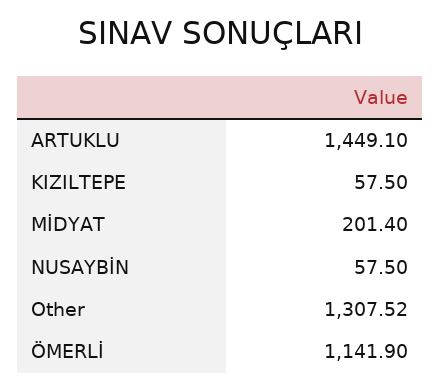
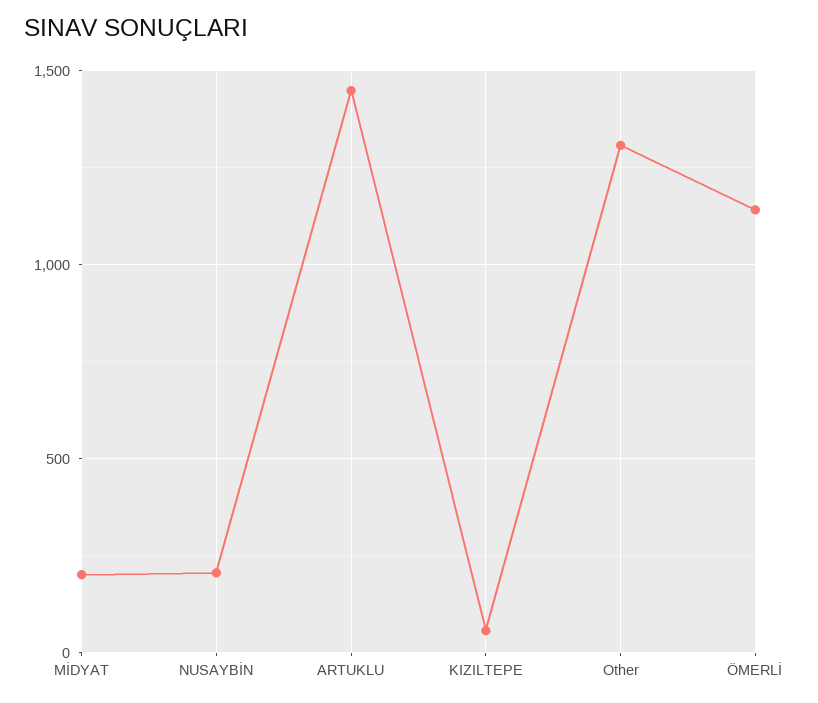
  {
    "ARTUKLU": 1449.1,
    "KIZILTEPE": 57.5,
    "MİDYAT": 201.4,
-   "NUSAYBİN": 57.5,
+   "NUSAYBİN": 200,
    "Other": 1307.52,
    "ÖMERLİ": 1141.9
  }

